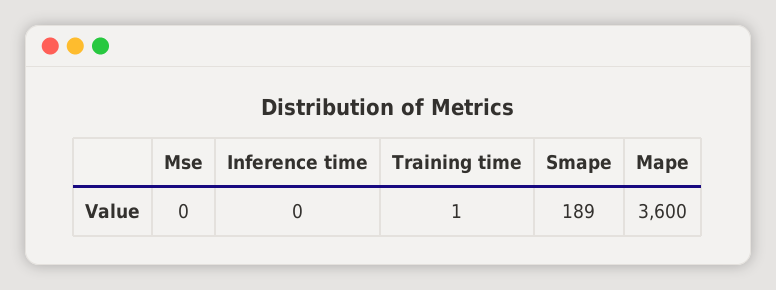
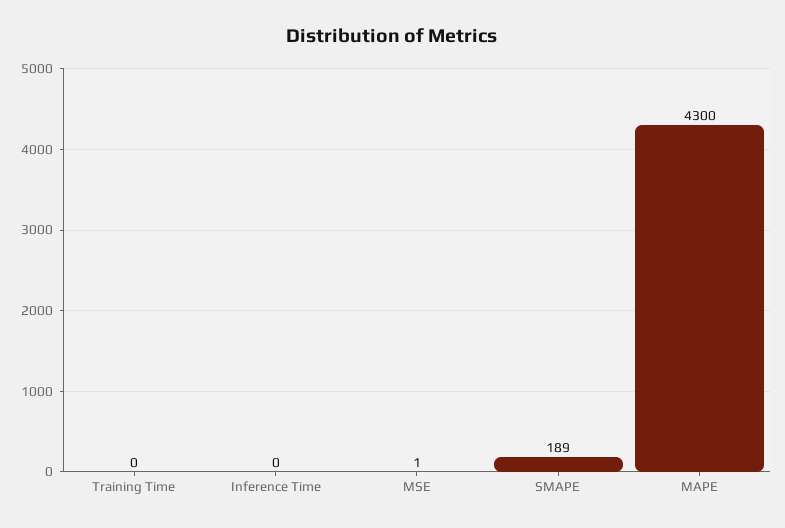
  {
-   "Mse": 0,
+   "Mse": 1,
    "Inference time": 0,
-   "Training time": 1,
+   "Training time": 0,
    "Smape": 189,
-   "Mape": 3600
+   "Mape": 4300
  }

